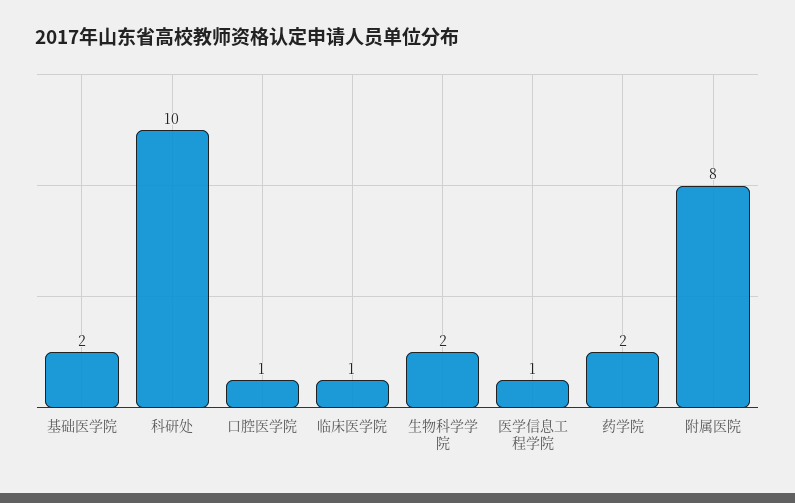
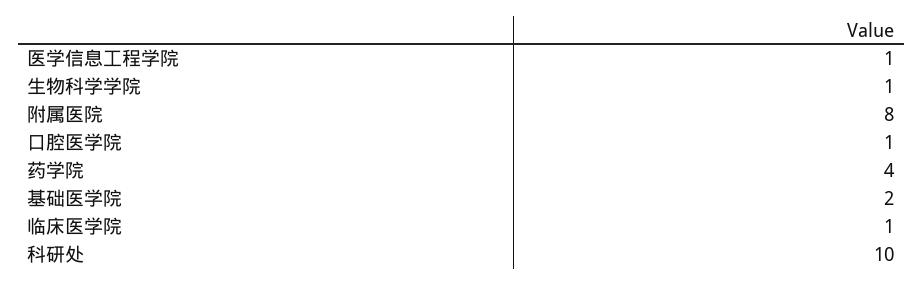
  {
    "基础医学院": 2,
    "科研处": 10,
    "口腔医学院": 1,
    "临床医学院": 1,
-   "生物科学学院": 2,
+   "生物科学学院": 1,
    "医学信息工程学院": 1,
-   "药学院": 2,
+   "药学院": 4,
    "附属医院": 8
  }

